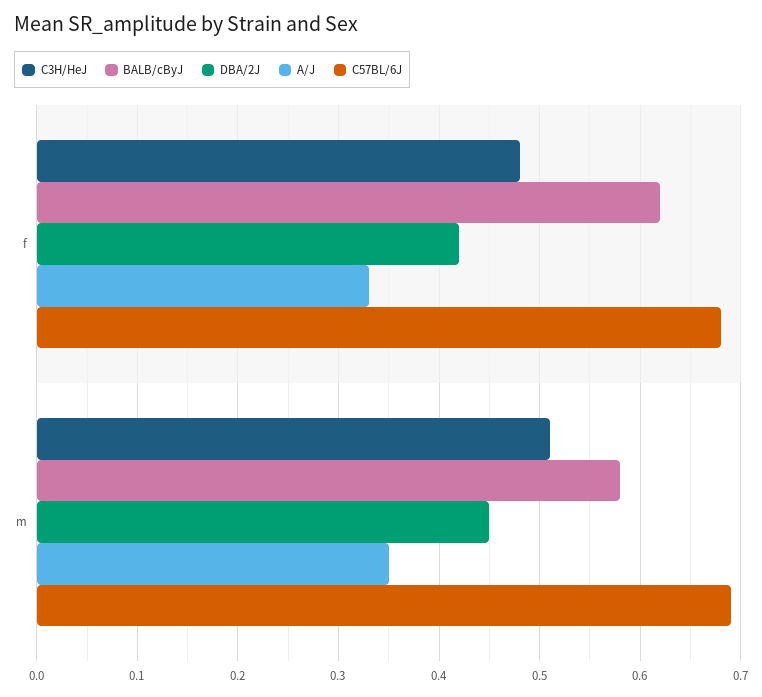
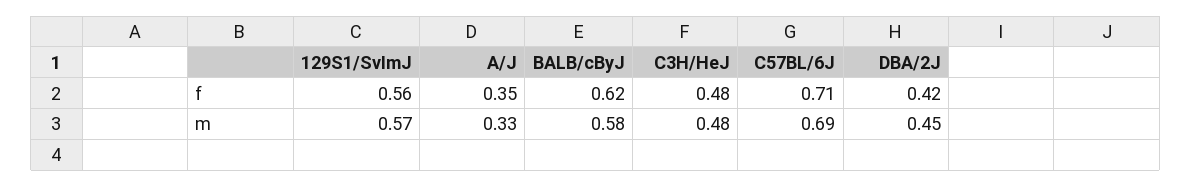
  {
    "C3H/HeJ": {
      "f": 0.48,
-     "m": 0.51
+     "m": 0.48
    },
    "BALB/cByJ": {
      "f": 0.62,
      "m": 0.58
    },
    "DBA/2J": {
      "f": 0.42,
      "m": 0.45
    },
    "A/J": {
-     "f": 0.33,
+     "f": 0.35,
-     "m": 0.35
+     "m": 0.33
    },
    "C57BL/6J": {
-     "f": 0.68,
+     "f": 0.71,
      "m": 0.69
-   }
+   },
+   "129S1/SvImJ": {
+     "f": 0.56,
+     "m": 0.57
+   }
  }

